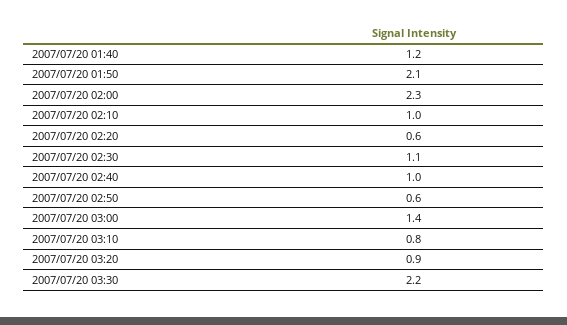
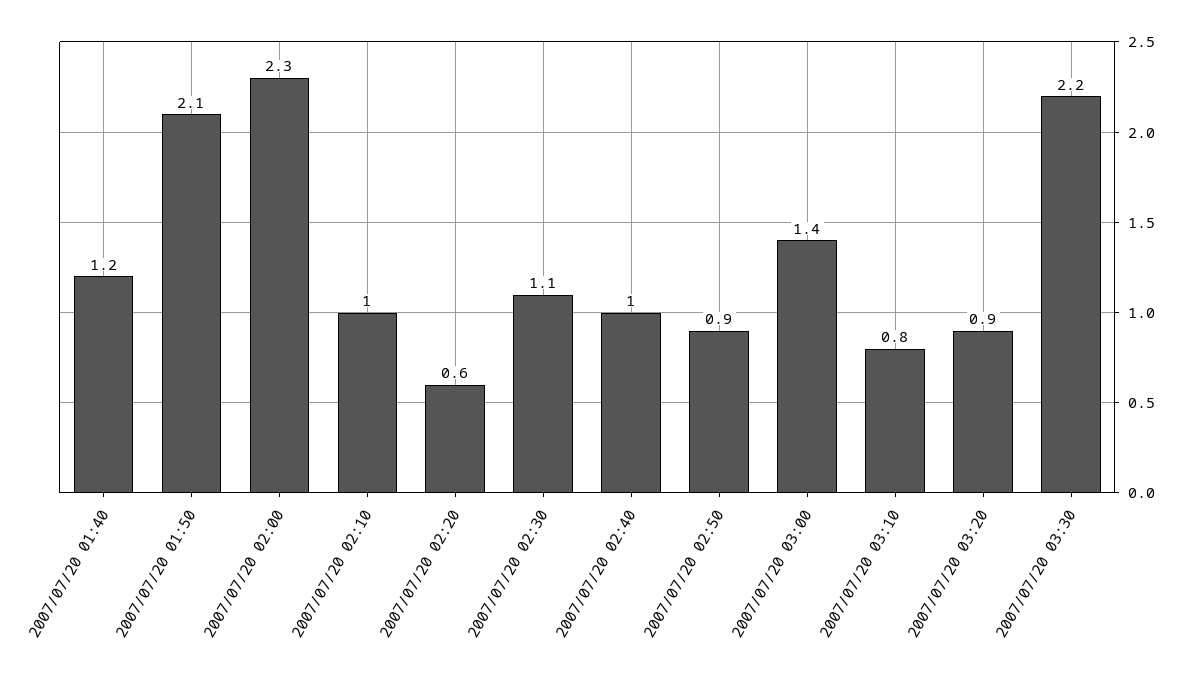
  {
    "2007/07/20 01:40": 1.2,
    "2007/07/20 01:50": 2.1,
    "2007/07/20 02:00": 2.3,
    "2007/07/20 02:10": 1,
    "2007/07/20 02:20": 0.6,
    "2007/07/20 02:30": 1.1,
    "2007/07/20 02:40": 1,
-   "2007/07/20 02:50": 0.6,
+   "2007/07/20 02:50": 0.9,
    "2007/07/20 03:00": 1.4,
    "2007/07/20 03:10": 0.8,
    "2007/07/20 03:20": 0.9,
    "2007/07/20 03:30": 2.2
  }

